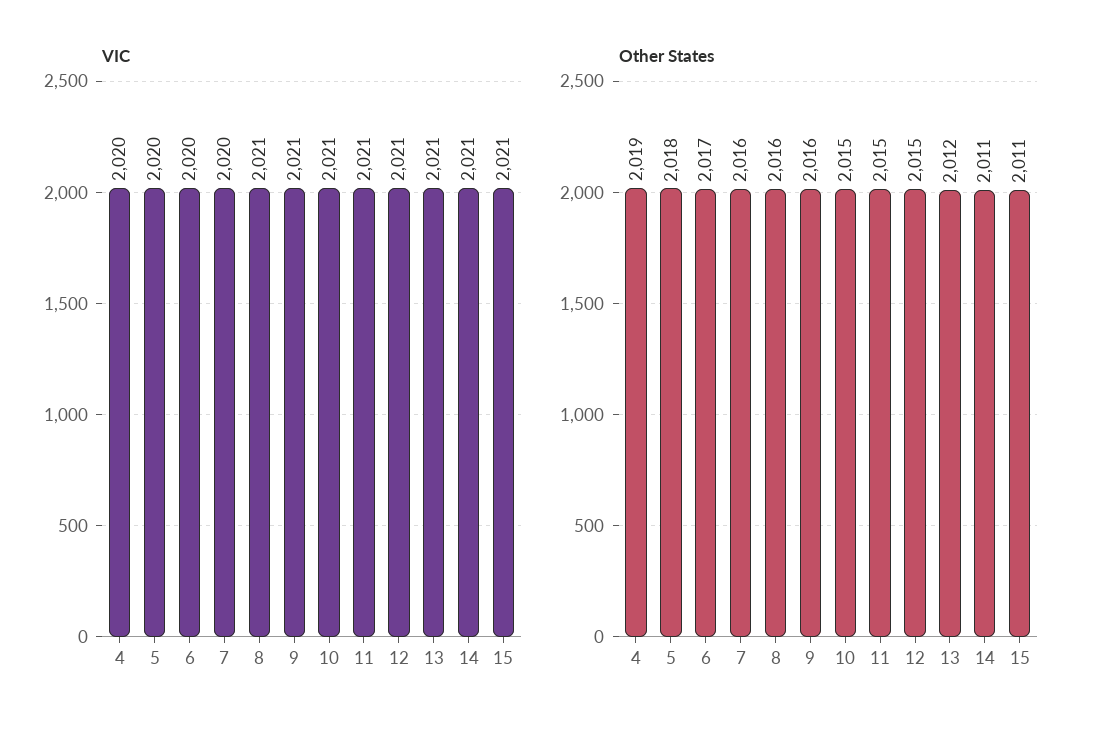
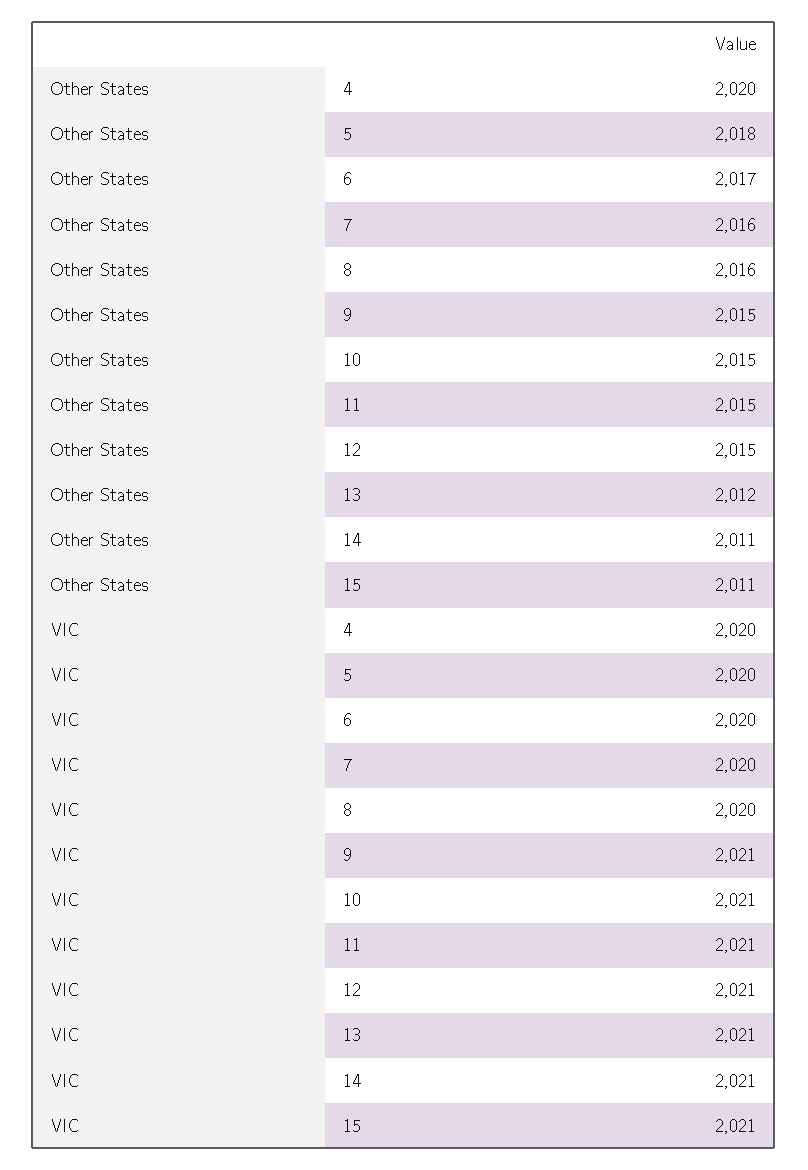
  {
    "VIC": {
      "4": 2020,
      "5": 2020,
      "6": 2020,
      "7": 2020,
-     "8": 2021,
+     "8": 2020,
      "9": 2021,
      "10": 2021,
      "11": 2021,
      "12": 2021,
      "13": 2021,
      "14": 2021,
      "15": 2021
    },
    "Other States": {
-     "4": 2019,
+     "4": 2020,
      "5": 2018,
      "6": 2017,
      "7": 2016,
      "8": 2016,
-     "9": 2016,
+     "9": 2015,
      "10": 2015,
      "11": 2015,
      "12": 2015,
      "13": 2012,
      "14": 2011,
      "15": 2011
    }
  }

